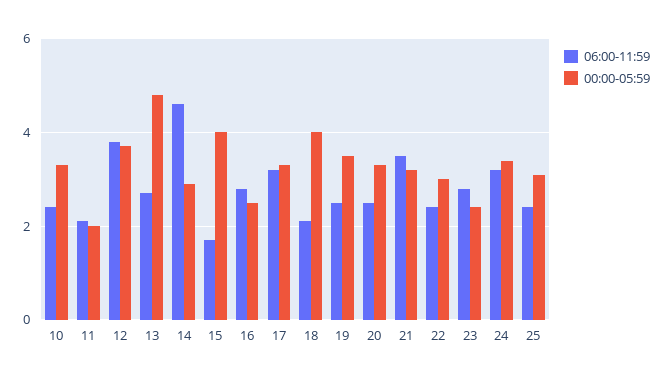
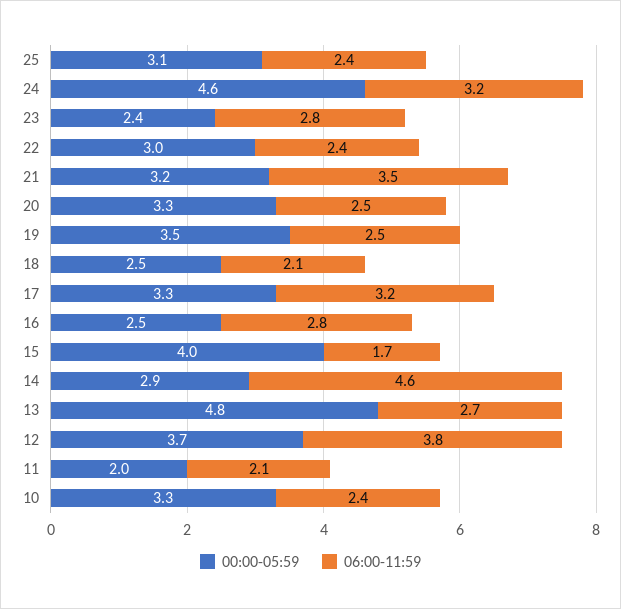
  {
    "06:00-11:59": {
      "10": 2.4,
      "11": 2.1,
      "12": 3.8,
      "13": 2.7,
      "14": 4.6,
      "15": 1.7,
      "16": 2.8,
      "17": 3.2,
      "18": 2.1,
      "19": 2.5,
      "20": 2.5,
      "21": 3.5,
      "22": 2.4,
      "23": 2.8,
      "24": 3.2,
      "25": 2.4
    },
    "00:00-05:59": {
      "10": 3.3,
      "11": 2,
      "12": 3.7,
      "13": 4.8,
      "14": 2.9,
      "15": 4,
      "16": 2.5,
      "17": 3.3,
-     "18": 4,
+     "18": 2.5,
      "19": 3.5,
      "20": 3.3,
      "21": 3.2,
      "22": 3,
      "23": 2.4,
-     "24": 3.5,
+     "24": 4.6,
      "25": 3.1
    }
  }

